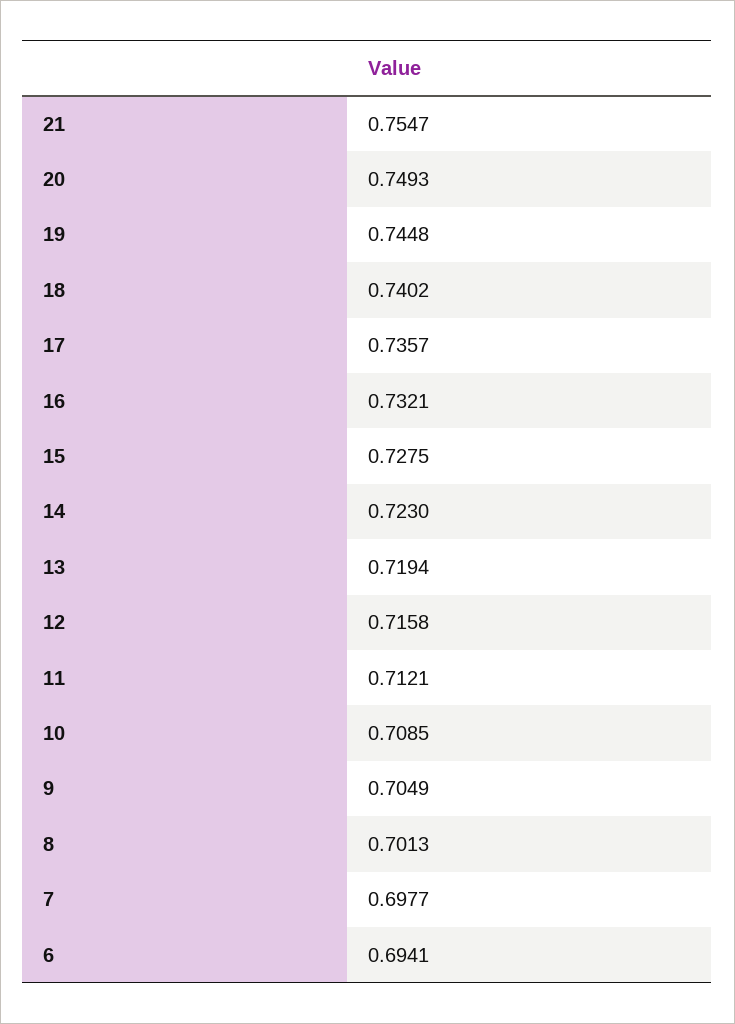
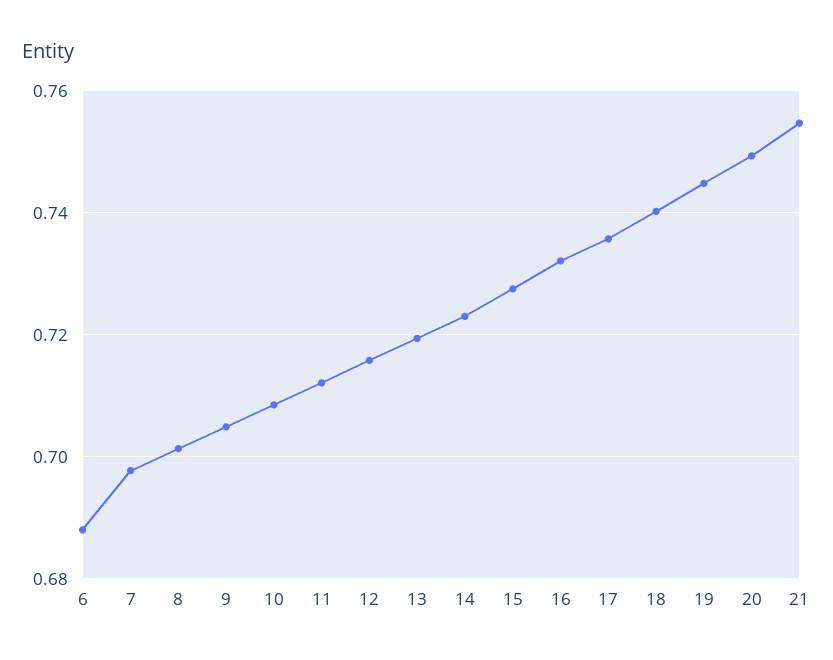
  {
    "21": 0.7547,
    "20": 0.7493,
    "19": 0.7448,
    "18": 0.7402,
    "17": 0.7357,
    "16": 0.7321,
    "15": 0.7275,
    "14": 0.723,
    "13": 0.7194,
    "12": 0.7158,
    "11": 0.7121,
    "10": 0.7085,
    "9": 0.7049,
    "8": 0.7013,
    "7": 0.6977,
-   "6": 0.6941
+   "6": 0.688
  }

